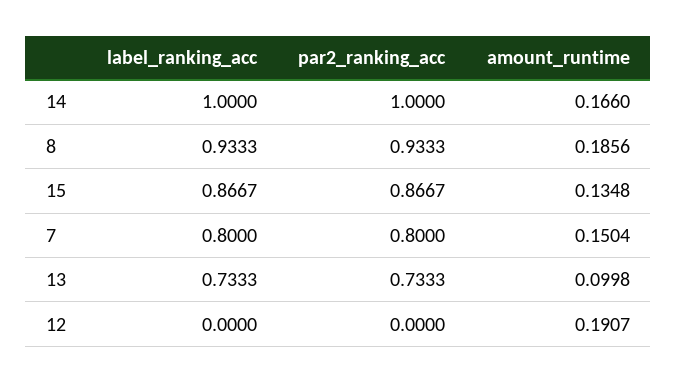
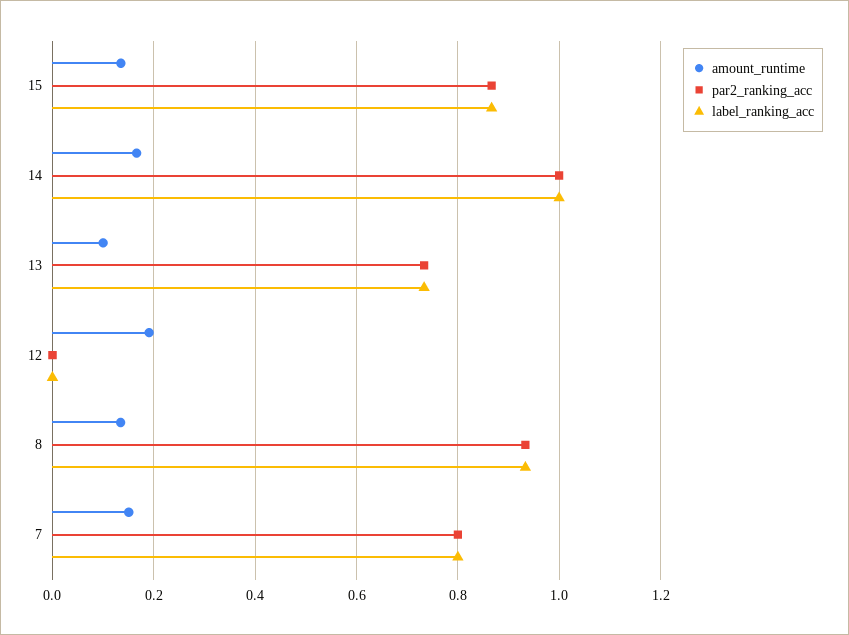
  {
    "label_ranking_acc": {
      "14": 1,
      "8": 0.9333,
      "15": 0.8667,
      "7": 0.8,
      "13": 0.7333,
      "12": 0
    },
    "par2_ranking_acc": {
      "14": 1,
      "8": 0.9333,
      "15": 0.8667,
      "7": 0.8,
      "13": 0.7333,
      "12": 0
    },
    "amount_runtime": {
      "14": 0.166,
-     "8": 0.1856,
+     "8": 0.14,
      "15": 0.1348,
      "7": 0.1504,
      "13": 0.0998,
      "12": 0.1907
    }
  }

